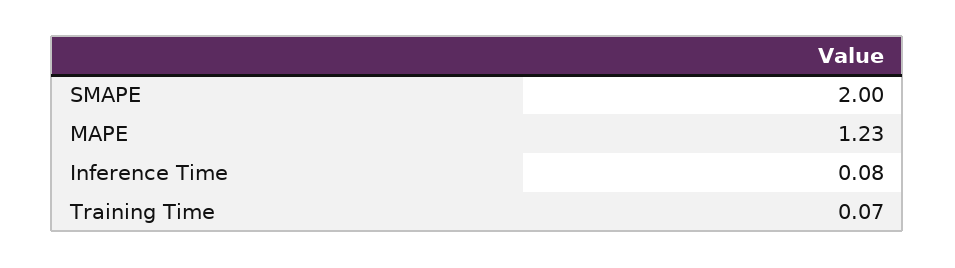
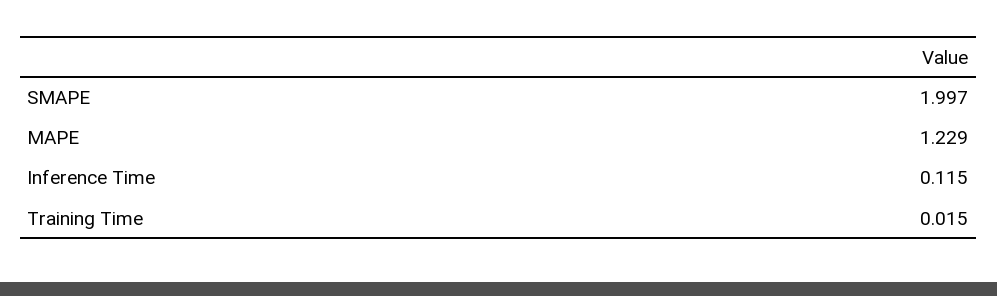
  {
    "SMAPE": 1.997,
    "MAPE": 1.229,
-   "Inference Time": 0.08,
+   "Inference Time": 0.115,
-   "Training Time": 0.07
+   "Training Time": 0.015
  }

